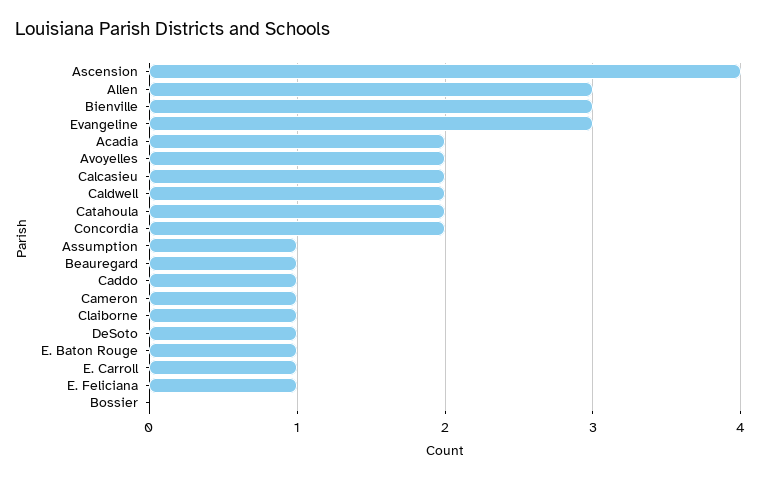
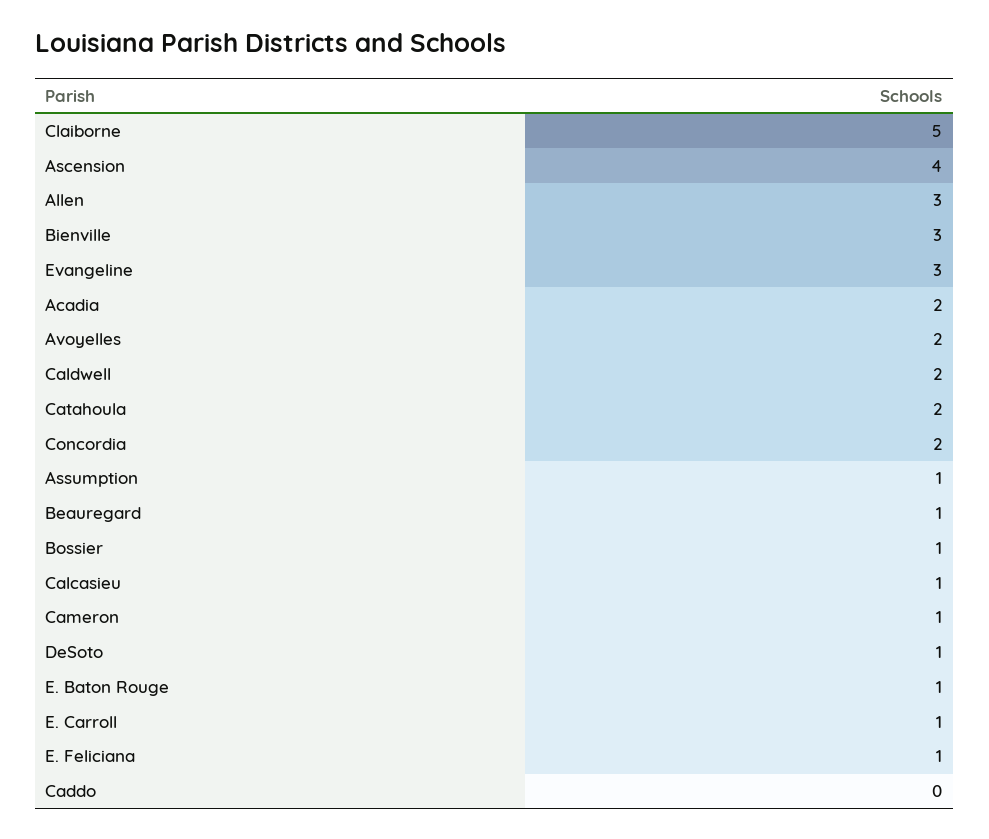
  {
    "Ascension": 4,
    "Allen": 3,
    "Bienville": 3,
    "Evangeline": 3,
    "Acadia": 2,
    "Avoyelles": 2,
-   "Calcasieu": 2,
+   "Calcasieu": 1,
    "Caldwell": 2,
    "Catahoula": 2,
    "Concordia": 2,
    "Assumption": 1,
    "Beauregard": 1,
-   "Caddo": 1,
+   "Caddo": 0,
    "Cameron": 1,
-   "Claiborne": 1,
+   "Claiborne": 5,
    "DeSoto": 1,
    "E. Baton Rouge": 1,
    "E. Carroll": 1,
    "E. Feliciana": 1,
-   "Bossier": 0
+   "Bossier": 1
  }

